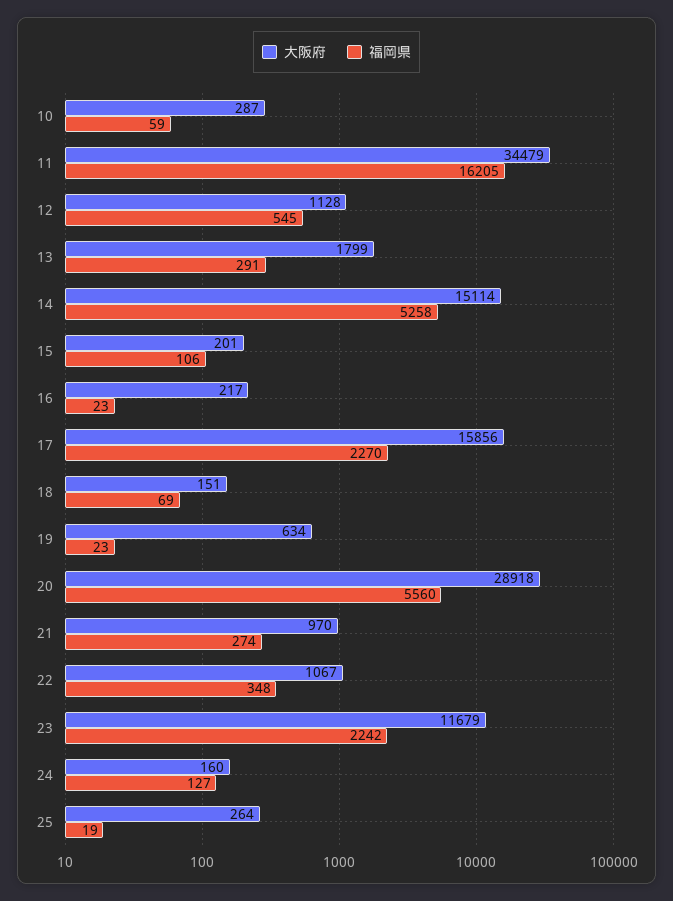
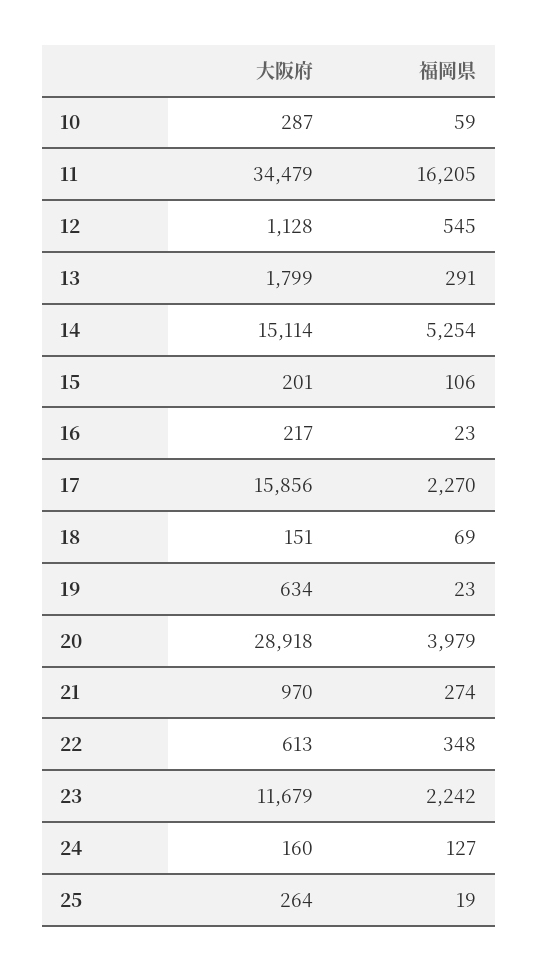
  {
    "大阪府": {
      "10": 287,
      "11": 34479,
      "12": 1128,
      "13": 1799,
      "14": 15114,
      "15": 201,
      "16": 217,
      "17": 15856,
      "18": 151,
      "19": 634,
      "20": 28918,
      "21": 970,
-     "22": 1067,
+     "22": 613,
      "23": 11679,
      "24": 160,
      "25": 264
    },
    "福岡県": {
      "10": 59,
      "11": 16205,
      "12": 545,
      "13": 291,
-     "14": 5258,
+     "14": 5254,
      "15": 106,
      "16": 23,
      "17": 2270,
      "18": 69,
      "19": 23,
-     "20": 5560,
+     "20": 3979,
      "21": 274,
      "22": 348,
      "23": 2242,
      "24": 127,
      "25": 19
    }
  }

